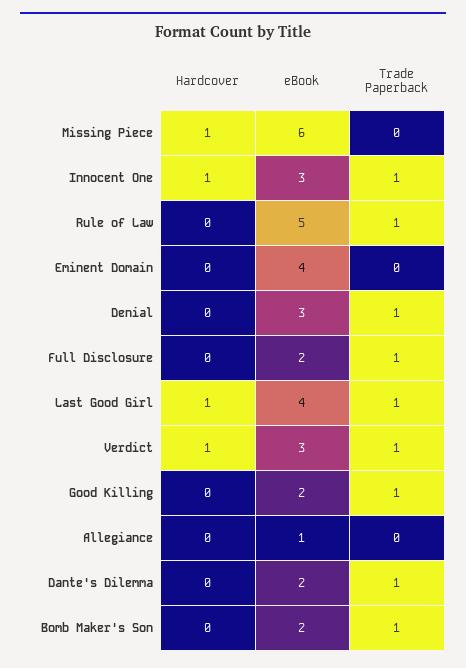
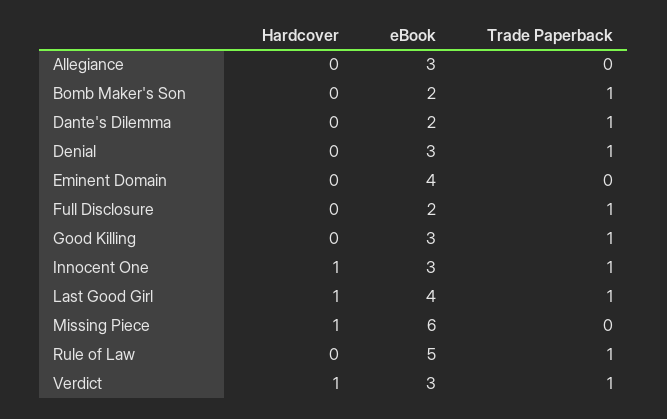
  {
    "Hardcover": {
      "Missing Piece": 1,
      "Innocent One": 1,
      "Rule of Law": 0,
      "Eminent Domain": 0,
      "Denial": 0,
      "Full Disclosure": 0,
      "Last Good Girl": 1,
      "Verdict": 1,
      "Good Killing": 0,
      "Allegiance": 0,
      "Dante's Dilemma": 0,
      "Bomb Maker's Son": 0
    },
    "eBook": {
      "Missing Piece": 6,
      "Innocent One": 3,
      "Rule of Law": 5,
      "Eminent Domain": 4,
      "Denial": 3,
      "Full Disclosure": 2,
      "Last Good Girl": 4,
      "Verdict": 3,
-     "Good Killing": 2,
+     "Good Killing": 3,
-     "Allegiance": 1,
+     "Allegiance": 3,
      "Dante's Dilemma": 2,
      "Bomb Maker's Son": 2
    },
    "Trade Paperback": {
      "Missing Piece": 0,
      "Innocent One": 1,
      "Rule of Law": 1,
      "Eminent Domain": 0,
      "Denial": 1,
      "Full Disclosure": 1,
      "Last Good Girl": 1,
      "Verdict": 1,
      "Good Killing": 1,
      "Allegiance": 0,
      "Dante's Dilemma": 1,
      "Bomb Maker's Son": 1
    }
  }

